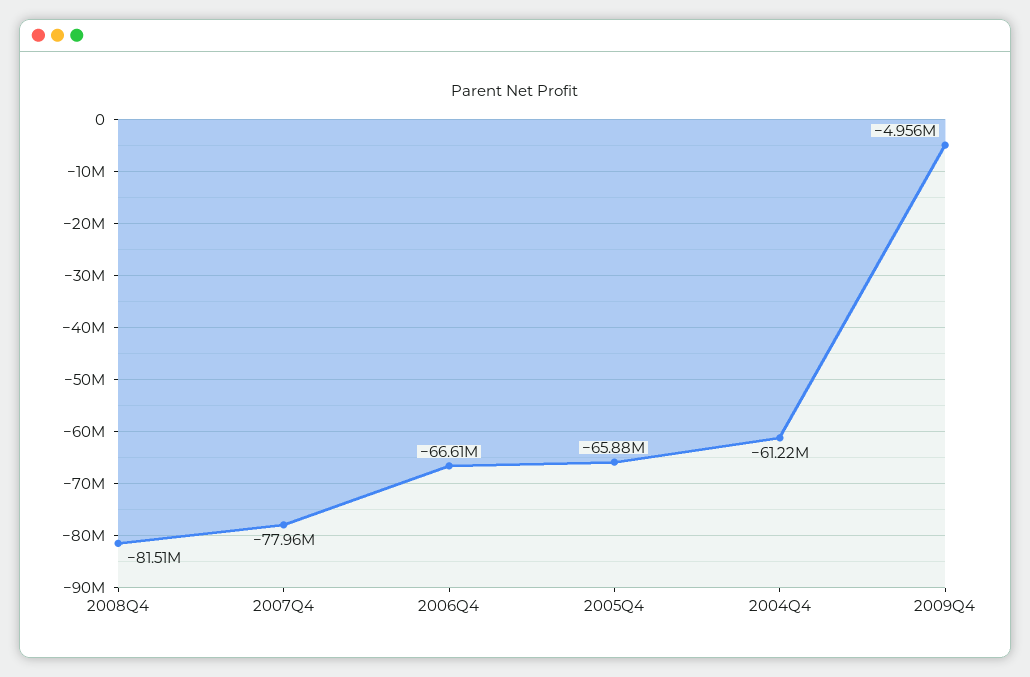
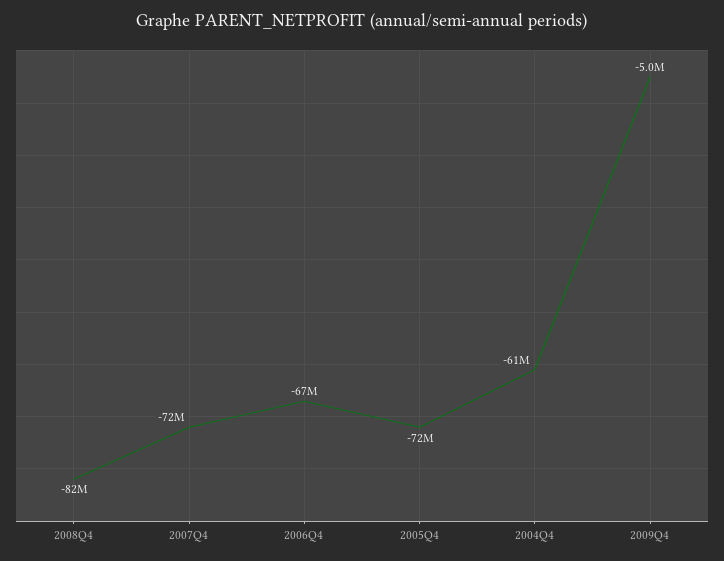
  {
    "2008Q4": -81510000,
-   "2007Q4": -77960000,
+   "2007Q4": -72000000,
    "2006Q4": -66610000,
-   "2005Q4": -65880000,
+   "2005Q4": -72000000,
    "2004Q4": -61220000,
    "2009Q4": -4956000
  }

